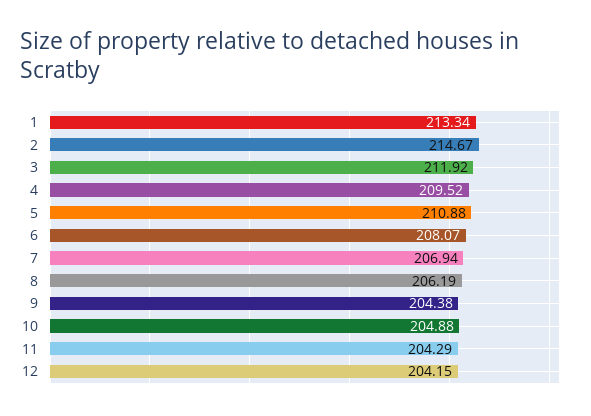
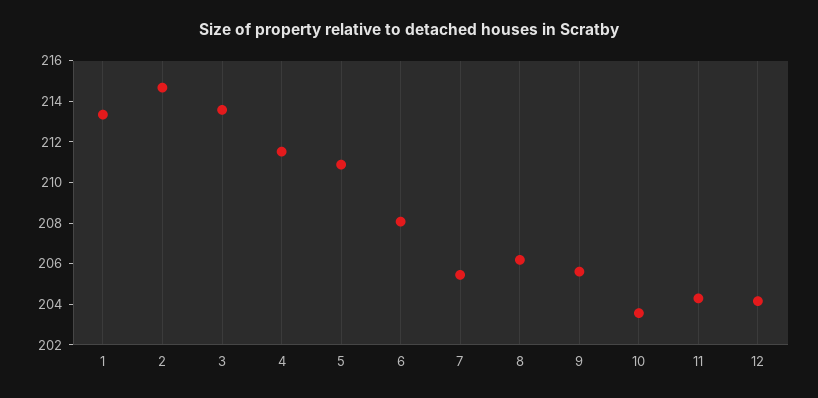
  {
    "1": 213.34,
    "2": 214.67,
-   "3": 211.92,
+   "3": 213.5,
-   "4": 209.52,
+   "4": 211.5,
    "5": 210.88,
    "6": 208.07,
-   "7": 206.94,
+   "7": 205.5,
    "8": 206.19,
-   "9": 204.38,
+   "9": 205.5,
-   "10": 204.88,
+   "10": 203.5,
    "11": 204.29,
    "12": 204.15
  }

